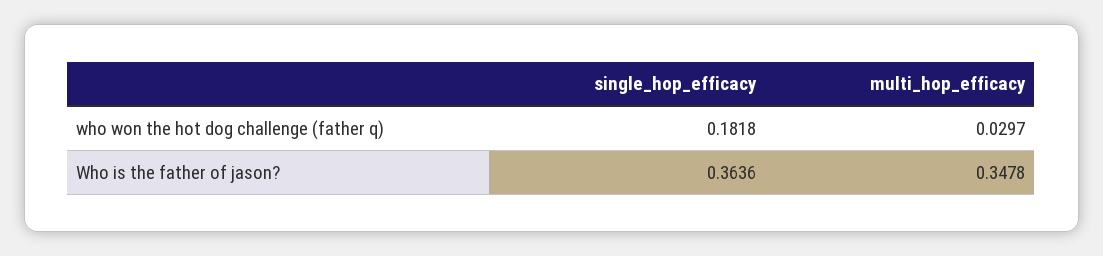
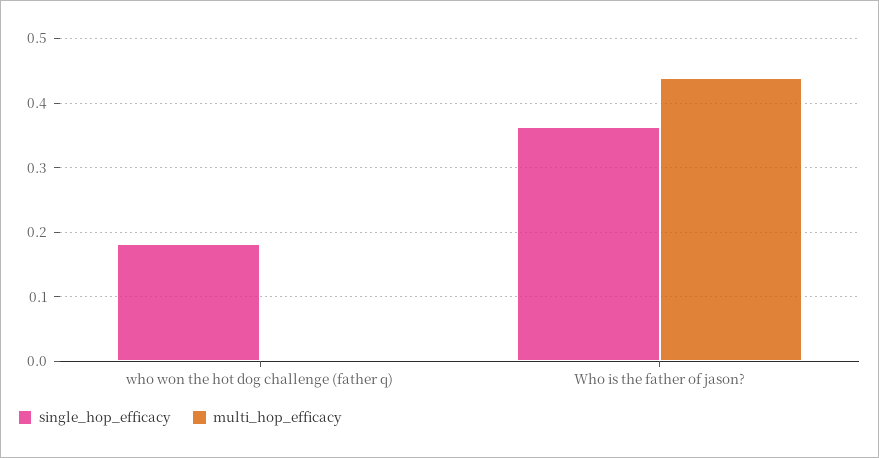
  {
    "single_hop_efficacy": {
      "who won the hot dog challenge (father q)": 0.1818,
      "Who is the father of jason?": 0.3636
    },
    "multi_hop_efficacy": {
-     "who won the hot dog challenge (father q)": 0.0297,
+     "who won the hot dog challenge (father q)": 0,
-     "Who is the father of jason?": 0.3478
+     "Who is the father of jason?": 0.44
    }
  }

